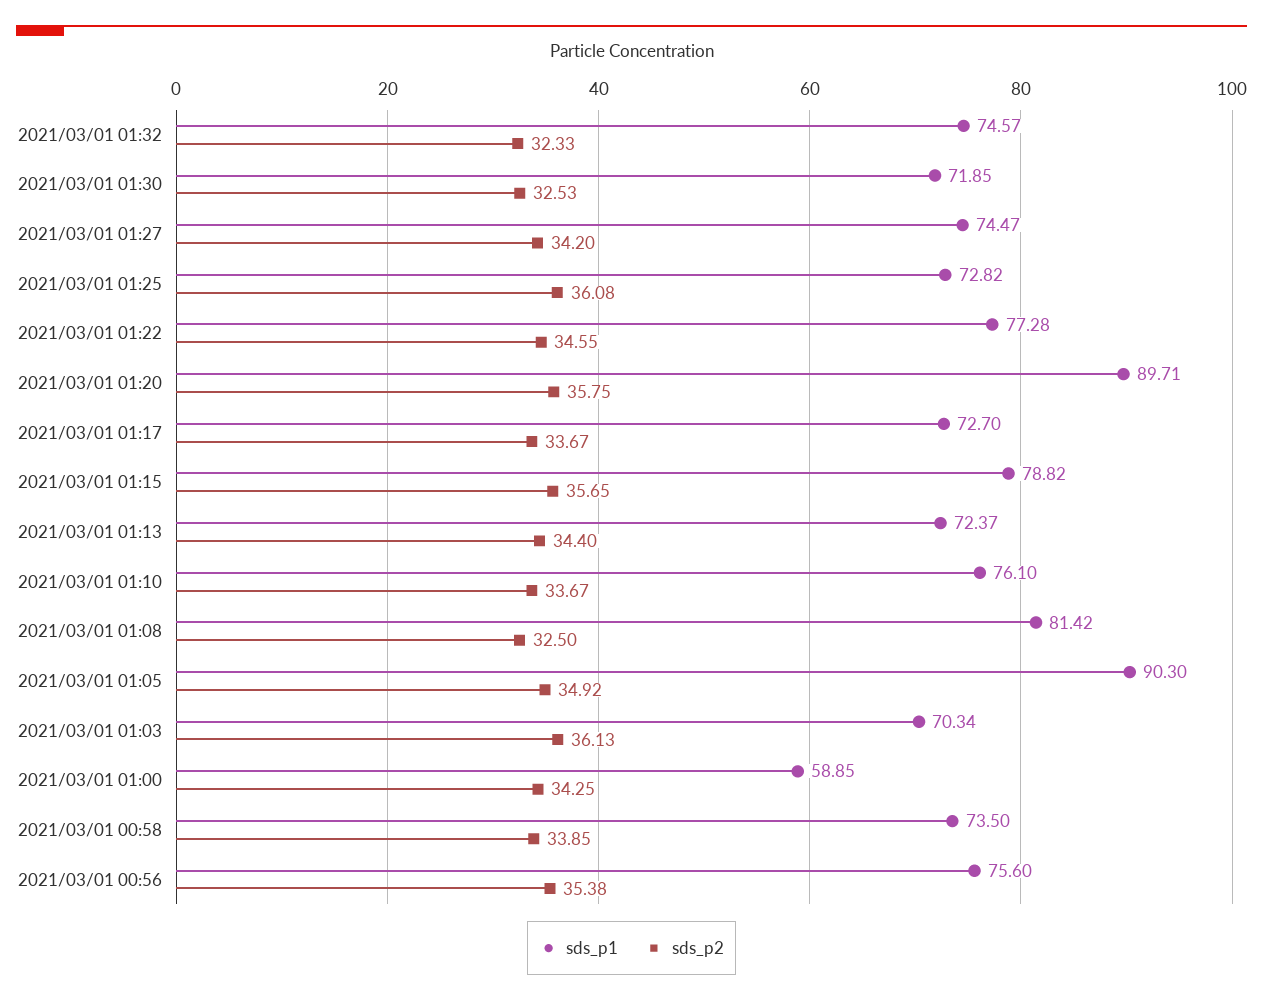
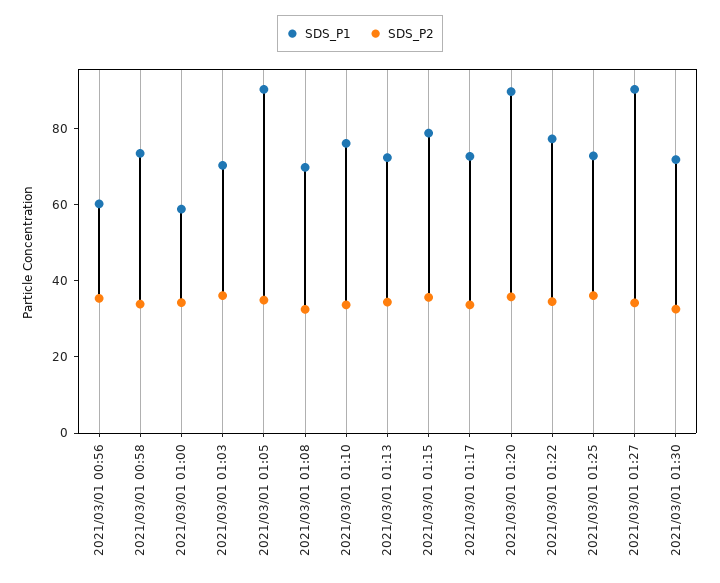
  {
    "sds_p1": {
-     "2021/03/01 01:32": 74.57,
      "2021/03/01 01:30": 71.85,
-     "2021/03/01 01:27": 74.47,
+     "2021/03/01 01:27": 90,
      "2021/03/01 01:25": 72.82,
      "2021/03/01 01:22": 77.28,
      "2021/03/01 01:20": 89.71,
      "2021/03/01 01:17": 72.7,
      "2021/03/01 01:15": 78.82,
      "2021/03/01 01:13": 72.37,
      "2021/03/01 01:10": 76.1,
-     "2021/03/01 01:08": 81.42,
+     "2021/03/01 01:08": 70,
      "2021/03/01 01:05": 90.3,
      "2021/03/01 01:03": 70.34,
      "2021/03/01 01:00": 58.85,
      "2021/03/01 00:58": 73.5,
-     "2021/03/01 00:56": 75.6
+     "2021/03/01 00:56": 60
    },
    "sds_p2": {
-     "2021/03/01 01:32": 32.33,
      "2021/03/01 01:30": 32.53,
      "2021/03/01 01:27": 34.2,
      "2021/03/01 01:25": 36.08,
      "2021/03/01 01:22": 34.55,
      "2021/03/01 01:20": 35.75,
      "2021/03/01 01:17": 33.67,
      "2021/03/01 01:15": 35.65,
      "2021/03/01 01:13": 34.4,
      "2021/03/01 01:10": 33.67,
      "2021/03/01 01:08": 32.5,
      "2021/03/01 01:05": 34.92,
      "2021/03/01 01:03": 36.13,
      "2021/03/01 01:00": 34.25,
      "2021/03/01 00:58": 33.85,
      "2021/03/01 00:56": 35.38
    }
  }

